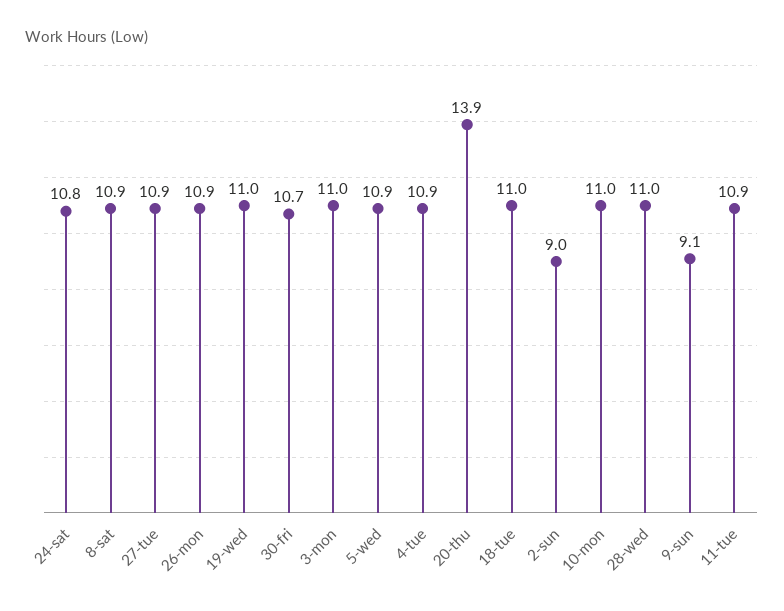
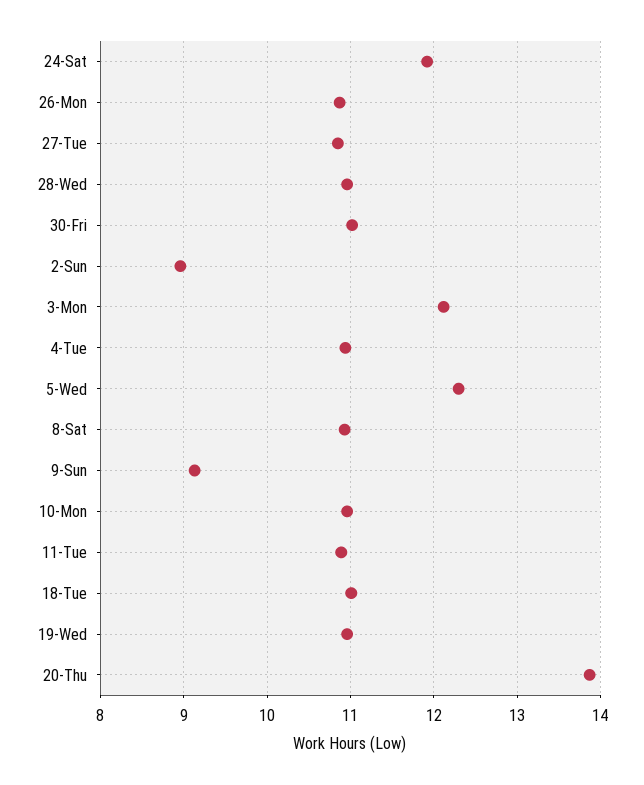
  {
-   "24-sat": 10.8,
+   "24-sat": 11.9,
    "8-sat": 10.9,
    "27-tue": 10.9,
    "26-mon": 10.9,
    "19-wed": 11,
-   "30-fri": 10.7,
+   "30-fri": 11,
-   "3-mon": 11,
+   "3-mon": 12.1,
-   "5-wed": 10.9,
+   "5-wed": 12.3,
    "4-tue": 10.9,
    "20-thu": 13.9,
    "18-tue": 11,
    "2-sun": 9,
    "10-mon": 11,
    "28-wed": 11,
    "9-sun": 9.1,
    "11-tue": 10.9
  }

